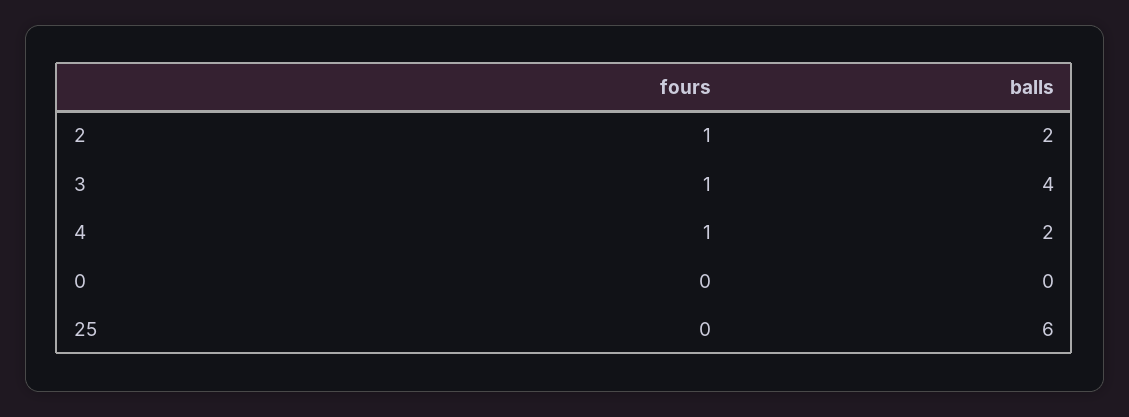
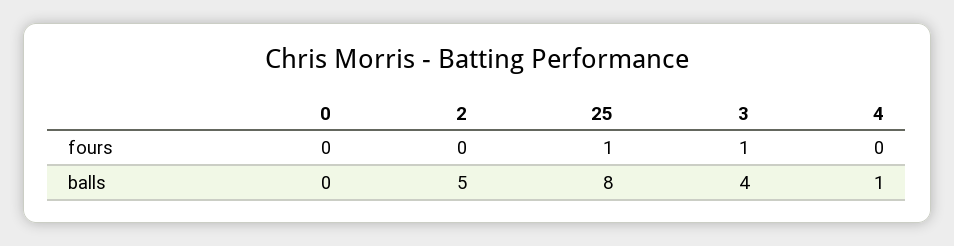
  {
    "fours": {
-     "2": 1,
+     "2": 0,
      "3": 1,
-     "4": 1,
+     "4": 0,
      "0": 0,
-     "25": 0
+     "25": 1
    },
    "balls": {
-     "2": 2,
+     "2": 5,
      "3": 4,
-     "4": 2,
+     "4": 1,
      "0": 0,
-     "25": 6
+     "25": 8
    }
  }

